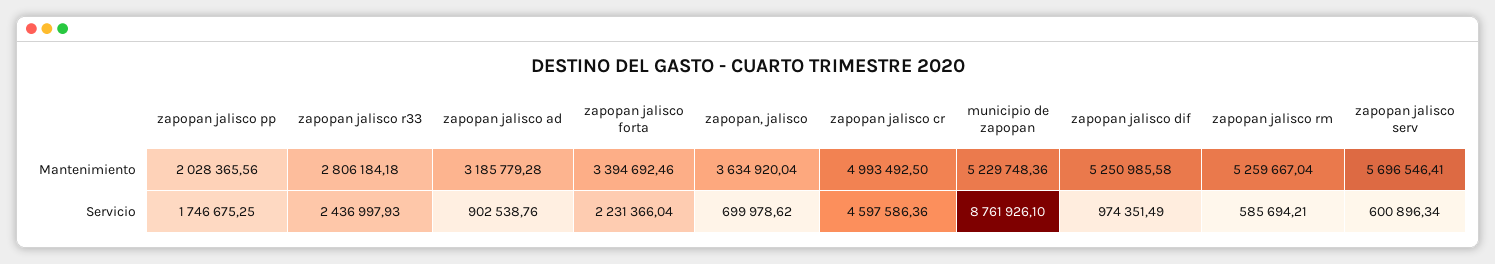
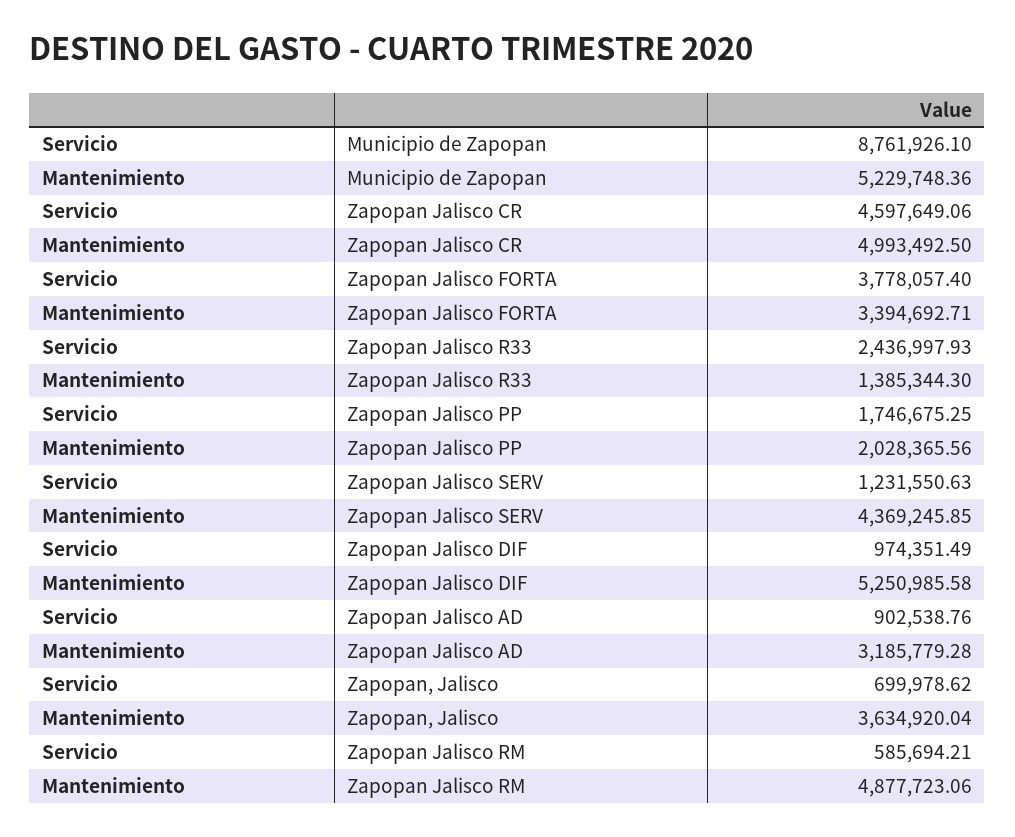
  {
    "zapopan jalisco pp": {
      "Mantenimiento": 2028365.56,
      "Servicio": 1746675.25
    },
    "zapopan jalisco r33": {
-     "Mantenimiento": 2806184.18,
+     "Mantenimiento": 1385344.3,
      "Servicio": 2436997.93
    },
    "zapopan jalisco ad": {
      "Mantenimiento": 3185779.28,
      "Servicio": 902538.76
    },
    "zapopan jalisco forta": {
-     "Mantenimiento": 3394692.46,
+     "Mantenimiento": 3394692.71,
-     "Servicio": 2231366.04
+     "Servicio": 3778057.4
    },
    "zapopan, jalisco": {
      "Mantenimiento": 3634920.04,
      "Servicio": 699978.62
    },
    "zapopan jalisco cr": {
      "Mantenimiento": 4993492.5,
-     "Servicio": 4597586.36
+     "Servicio": 4597649.06
    },
    "municipio de zapopan": {
      "Mantenimiento": 5229748.36,
      "Servicio": 8761926.1
    },
    "zapopan jalisco dif": {
      "Mantenimiento": 5250985.58,
      "Servicio": 974351.49
    },
    "zapopan jalisco rm": {
-     "Mantenimiento": 5259667.04,
+     "Mantenimiento": 4877723.06,
      "Servicio": 585694.21
    },
    "zapopan jalisco serv": {
-     "Mantenimiento": 5696546.41,
+     "Mantenimiento": 4369245.85,
-     "Servicio": 600896.34
+     "Servicio": 1231550.63
    }
  }

